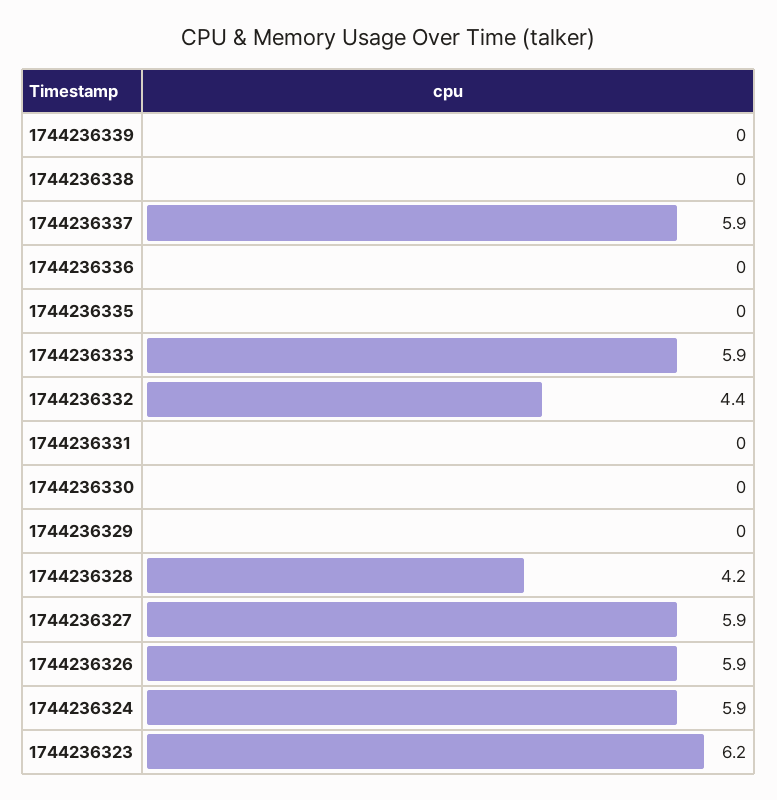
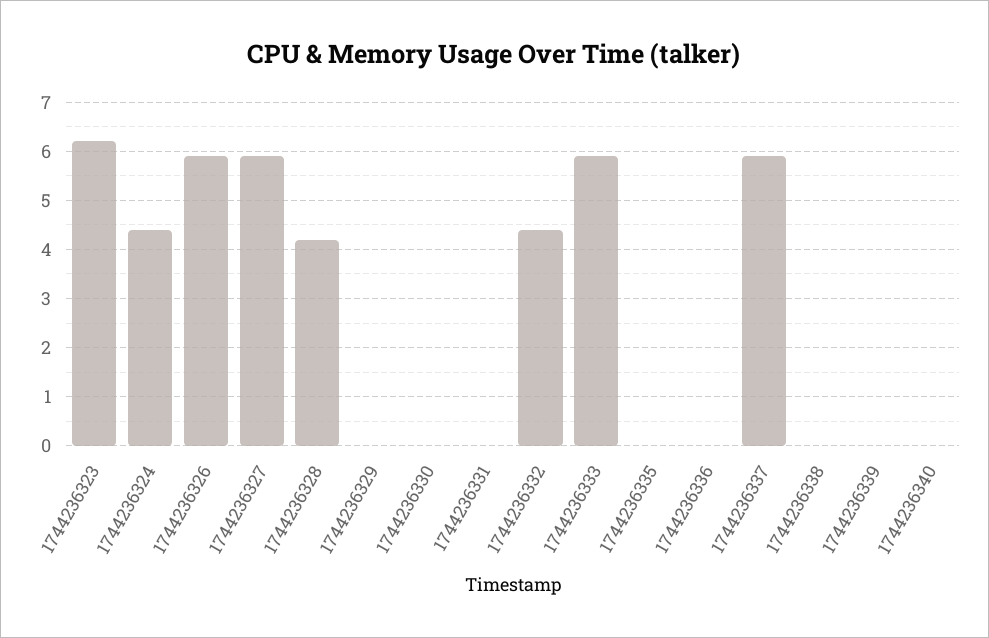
  {
    "1744236339": 0,
    "1744236338": 0,
    "1744236337": 5.9,
    "1744236336": 0,
    "1744236335": 0,
    "1744236333": 5.9,
    "1744236332": 4.4,
    "1744236331": 0,
    "1744236330": 0,
    "1744236329": 0,
    "1744236328": 4.2,
    "1744236327": 5.9,
    "1744236326": 5.9,
-   "1744236324": 5.9,
+   "1744236324": 4.5,
-   "1744236323": 6.2
+   "1744236323": 6.2,
+   "1744236340": 0
  }

